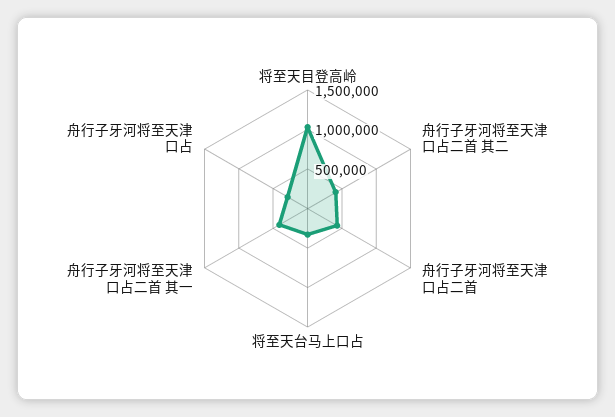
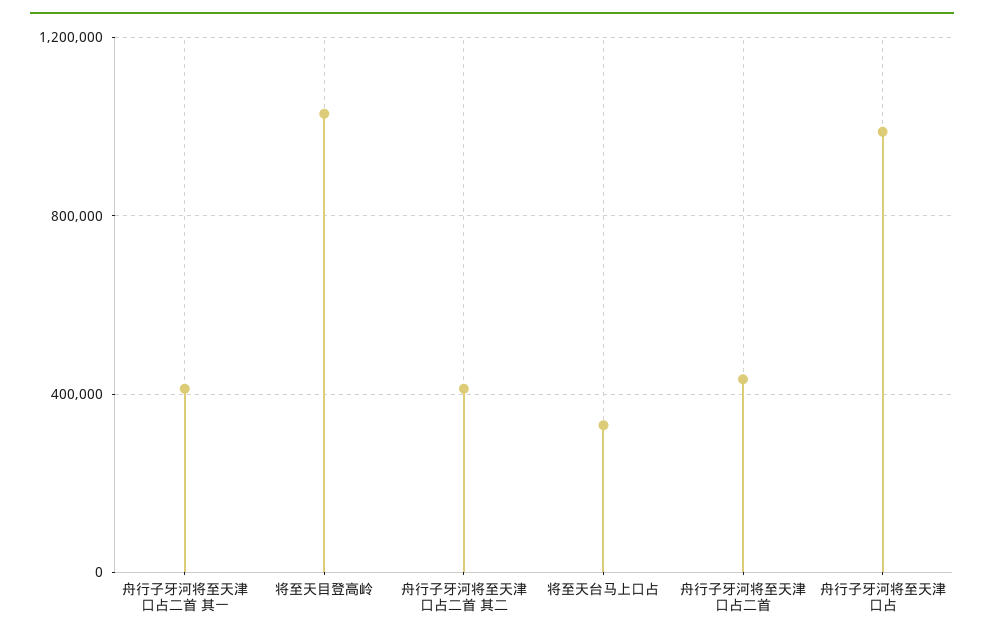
  {
    "将至天目登高岭": 1050000,
    "舟行子牙河将至天津口占二首 其二": 400000,
    "舟行子牙河将至天津口占二首": 450000,
    "将至天台马上口占": 350000,
    "舟行子牙河将至天津口占二首 其一": 400000,
-   "舟行子牙河将至天津口占": 250000
+   "舟行子牙河将至天津口占": 1000000
  }

